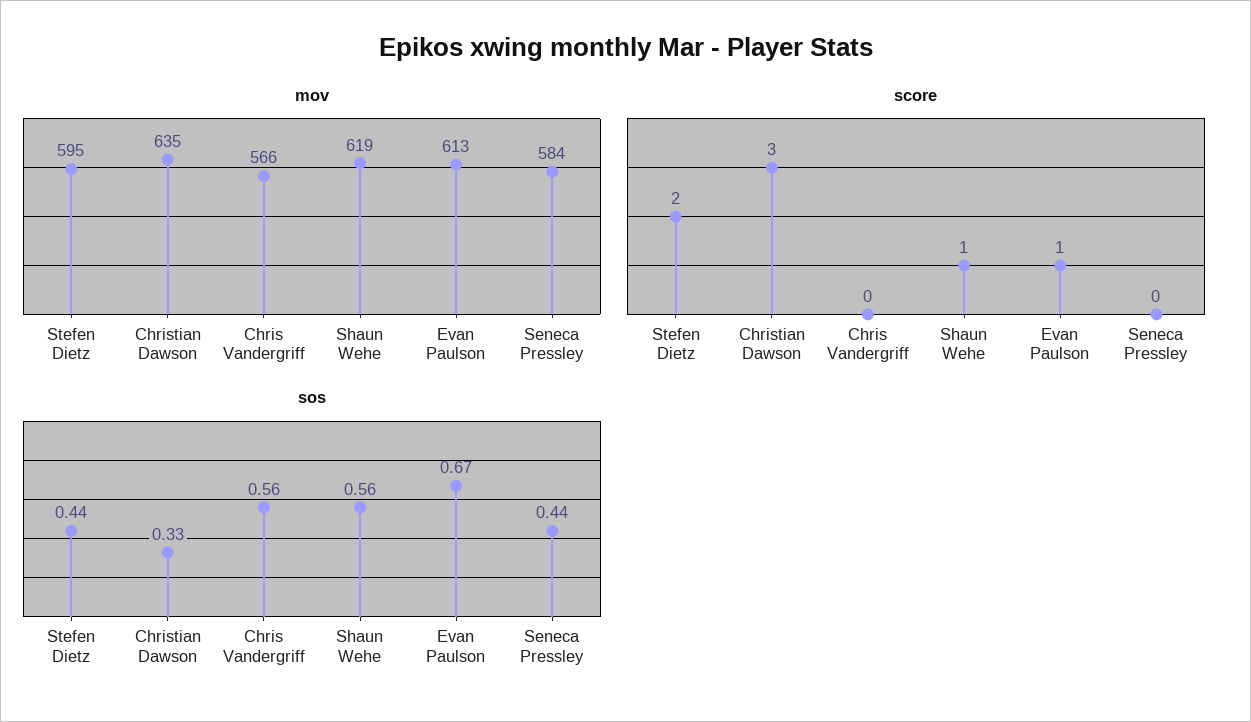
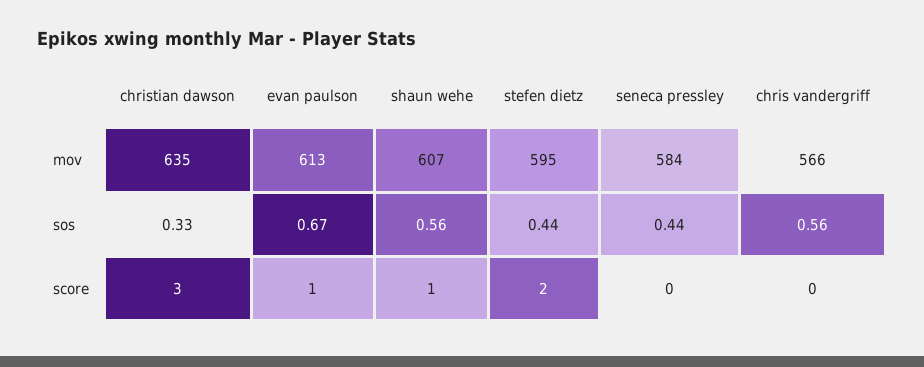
  {
    "mov": {
      "Stefen Dietz": 595,
      "Christian Dawson": 635,
      "Chris Vandergriff": 566,
-     "Shaun Wehe": 619,
+     "Shaun Wehe": 607,
      "Evan Paulson": 613,
      "Seneca Pressley": 584
    },
    "score": {
      "Stefen Dietz": 2,
      "Christian Dawson": 3,
      "Chris Vandergriff": 0,
      "Shaun Wehe": 1,
      "Evan Paulson": 1,
      "Seneca Pressley": 0
    },
    "sos": {
      "Stefen Dietz": 0.44,
      "Christian Dawson": 0.33,
      "Chris Vandergriff": 0.56,
      "Shaun Wehe": 0.56,
      "Evan Paulson": 0.67,
      "Seneca Pressley": 0.44
    }
  }

